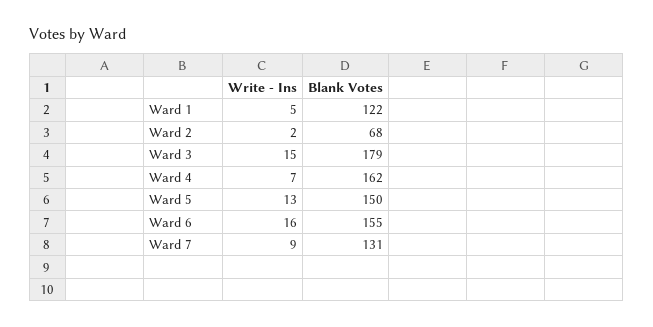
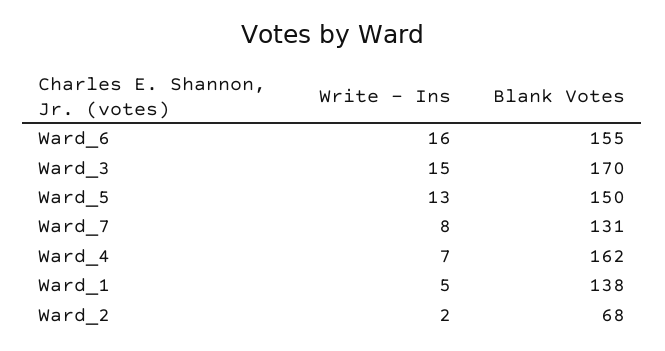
  {
    "Write - Ins": {
      "Ward 1": 5,
      "Ward 2": 2,
      "Ward 3": 15,
      "Ward 4": 7,
      "Ward 5": 13,
      "Ward 6": 16,
-     "Ward 7": 9
+     "Ward 7": 8
    },
    "Blank Votes": {
-     "Ward 1": 122,
+     "Ward 1": 138,
      "Ward 2": 68,
-     "Ward 3": 179,
+     "Ward 3": 170,
      "Ward 4": 162,
      "Ward 5": 150,
      "Ward 6": 155,
      "Ward 7": 131
    }
  }

